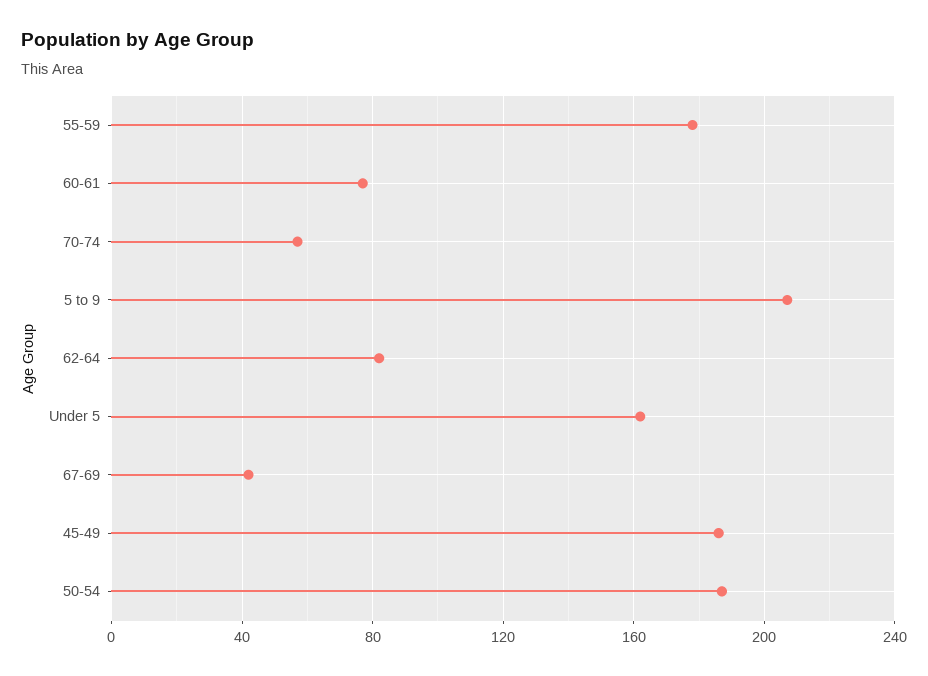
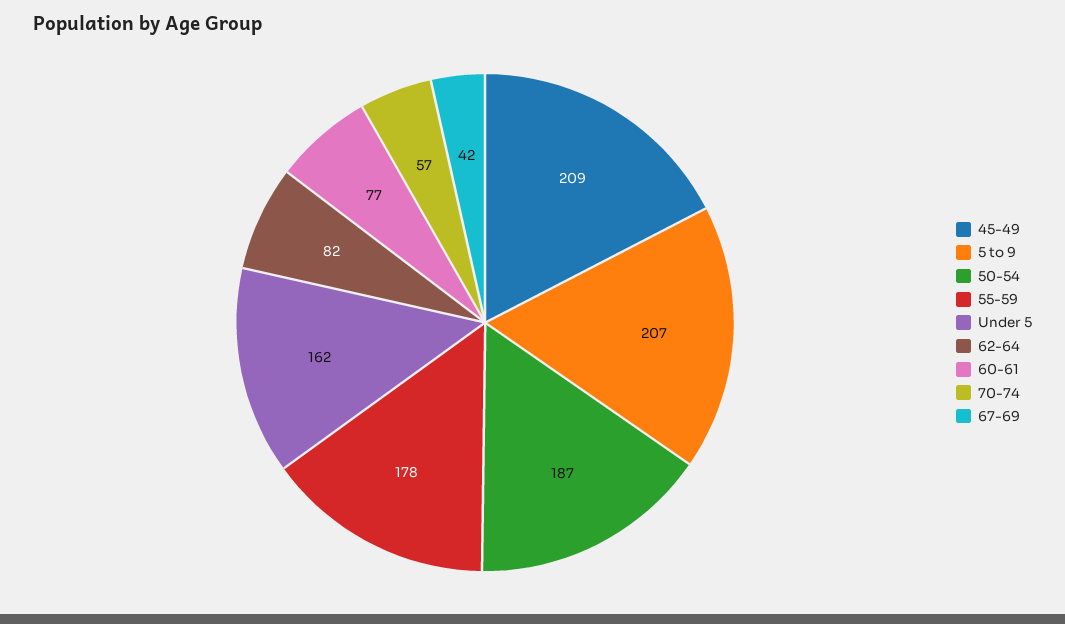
  {
    "55-59": 178,
    "60-61": 77,
    "70-74": 57,
    "5 to 9": 207,
    "62-64": 82,
    "Under 5": 162,
    "67-69": 42,
-   "45-49": 185,
+   "45-49": 209,
    "50-54": 187
  }

